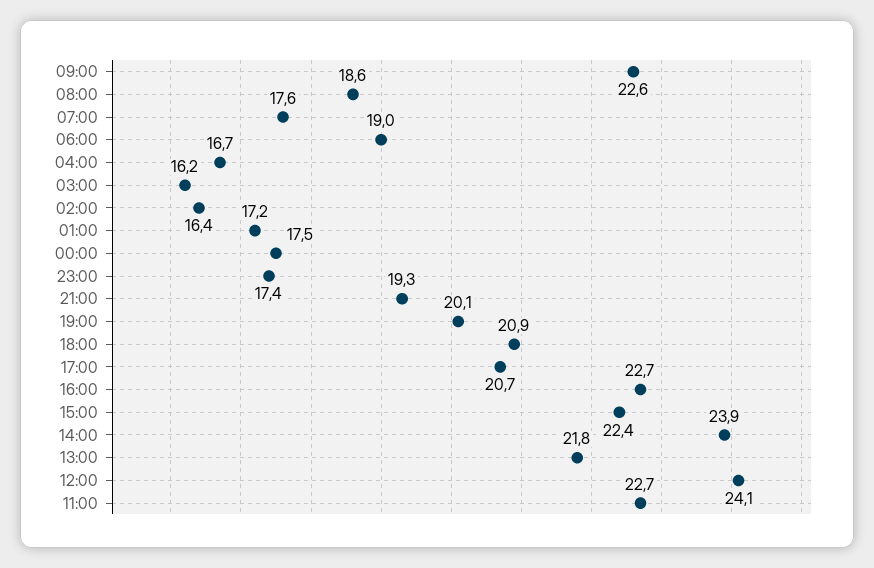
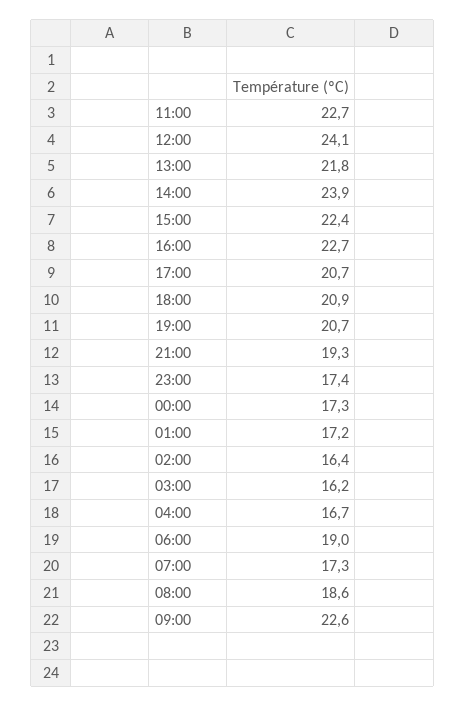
  {
    "09:00": 22.6,
    "08:00": 18.6,
-   "07:00": 17.6,
+   "07:00": 17.3,
    "06:00": 19,
    "04:00": 16.7,
    "03:00": 16.2,
    "02:00": 16.4,
    "01:00": 17.2,
-   "00:00": 17.5,
+   "00:00": 17.3,
    "23:00": 17.4,
    "21:00": 19.3,
-   "19:00": 20.1,
+   "19:00": 20.7,
    "18:00": 20.9,
    "17:00": 20.7,
    "16:00": 22.7,
    "15:00": 22.4,
    "14:00": 23.9,
    "13:00": 21.8,
    "12:00": 24.1,
    "11:00": 22.7
  }

